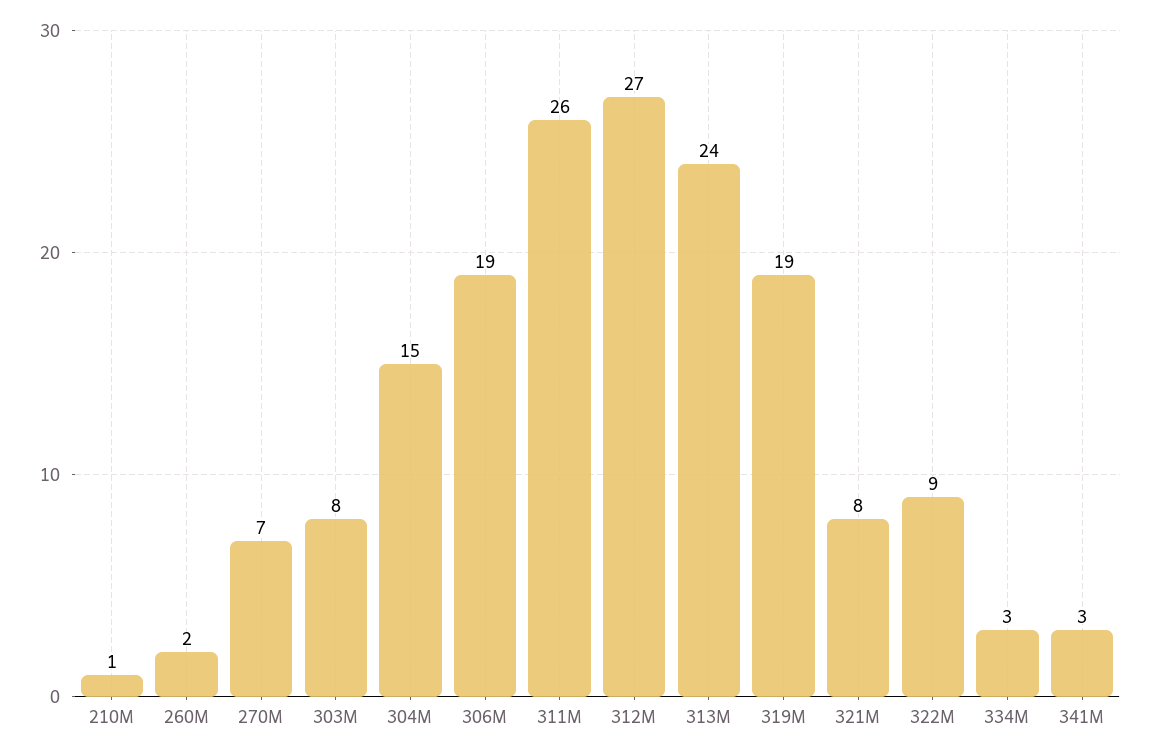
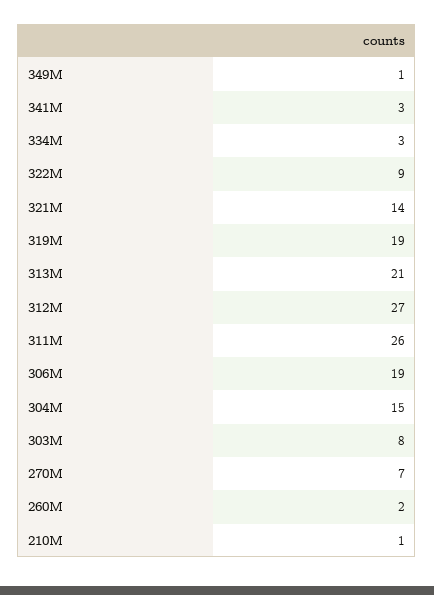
  {
    "210M": 1,
    "260M": 2,
    "270M": 7,
    "303M": 8,
    "304M": 15,
    "306M": 19,
    "311M": 26,
    "312M": 27,
-   "313M": 24,
+   "313M": 21,
    "319M": 19,
-   "321M": 8,
+   "321M": 14,
    "322M": 9,
    "334M": 3,
-   "341M": 3
+   "341M": 3,
+   "349M": 1
  }

